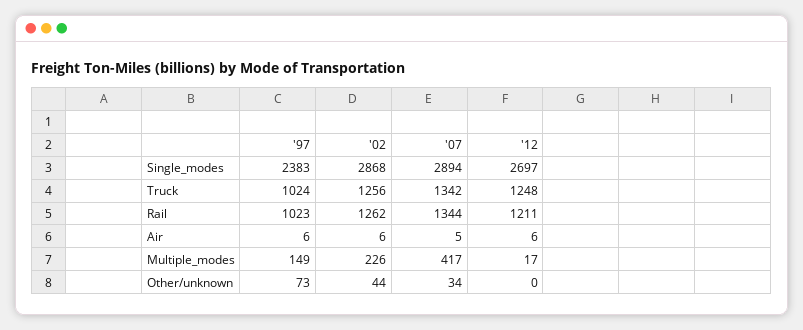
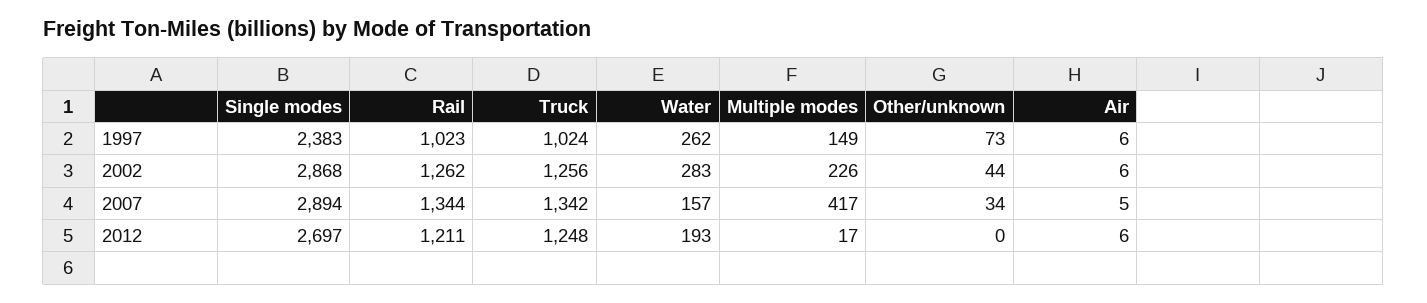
  {
    "'97": {
      "Single_modes": 2383,
      "Truck": 1024,
      "Rail": 1023,
      "Air": 6,
      "Multiple_modes": 149,
-     "Other/unknown": 73
+     "Other/unknown": 73,
+     "Water": 262
    },
    "'02": {
      "Single_modes": 2868,
      "Truck": 1256,
      "Rail": 1262,
      "Air": 6,
      "Multiple_modes": 226,
-     "Other/unknown": 44
+     "Other/unknown": 44,
+     "Water": 283
    },
    "'07": {
      "Single_modes": 2894,
      "Truck": 1342,
      "Rail": 1344,
      "Air": 5,
      "Multiple_modes": 417,
-     "Other/unknown": 34
+     "Other/unknown": 34,
+     "Water": 157
    },
    "'12": {
      "Single_modes": 2697,
      "Truck": 1248,
      "Rail": 1211,
      "Air": 6,
      "Multiple_modes": 17,
-     "Other/unknown": 0
+     "Other/unknown": 0,
+     "Water": 193
    }
  }

